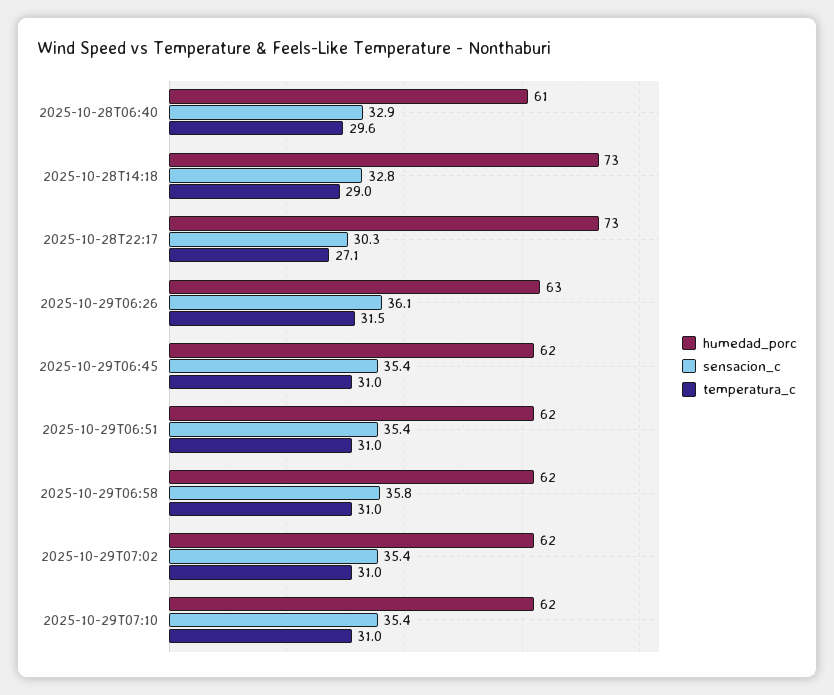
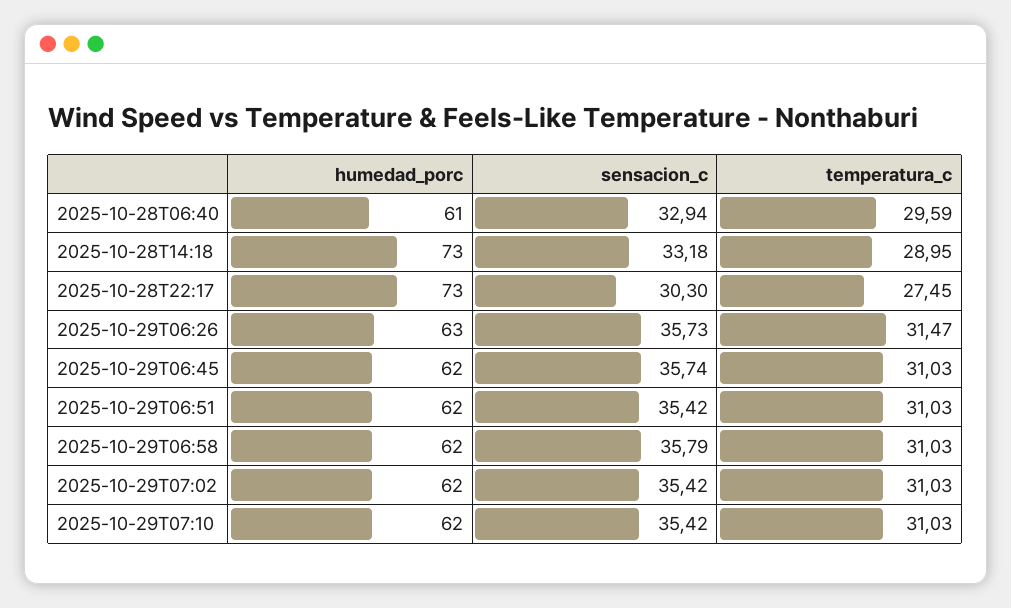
  {
    "humedad_porc": {
      "2025-10-28T06:40": 61,
      "2025-10-28T14:18": 73,
      "2025-10-28T22:17": 73,
      "2025-10-29T06:26": 63,
      "2025-10-29T06:45": 62,
      "2025-10-29T06:51": 62,
      "2025-10-29T06:58": 62,
      "2025-10-29T07:02": 62,
      "2025-10-29T07:10": 62
    },
    "sensacion_c": {
      "2025-10-28T06:40": 32.94,
-     "2025-10-28T14:18": 32.8,
+     "2025-10-28T14:18": 33.18,
      "2025-10-28T22:17": 30.3,
-     "2025-10-29T06:26": 36.1,
+     "2025-10-29T06:26": 35.73,
-     "2025-10-29T06:45": 35.4,
+     "2025-10-29T06:45": 35.74,
      "2025-10-29T06:51": 35.42,
      "2025-10-29T06:58": 35.79,
      "2025-10-29T07:02": 35.42,
      "2025-10-29T07:10": 35.42
    },
    "temperatura_c": {
      "2025-10-28T06:40": 29.59,
      "2025-10-28T14:18": 28.95,
-     "2025-10-28T22:17": 27.1,
+     "2025-10-28T22:17": 27.45,
      "2025-10-29T06:26": 31.47,
      "2025-10-29T06:45": 31.03,
      "2025-10-29T06:51": 31.03,
      "2025-10-29T06:58": 31.03,
      "2025-10-29T07:02": 31.03,
      "2025-10-29T07:10": 31.03
    }
  }

